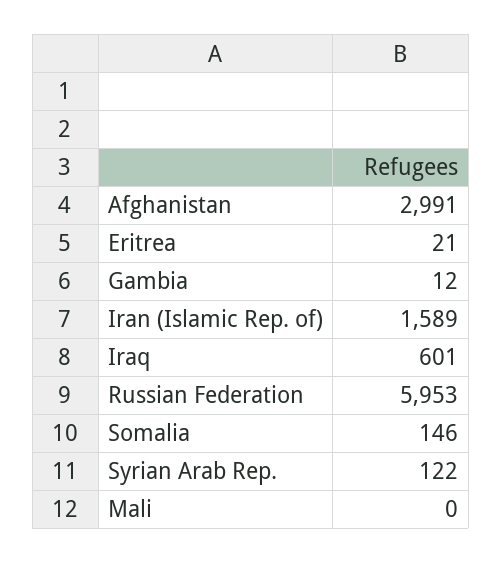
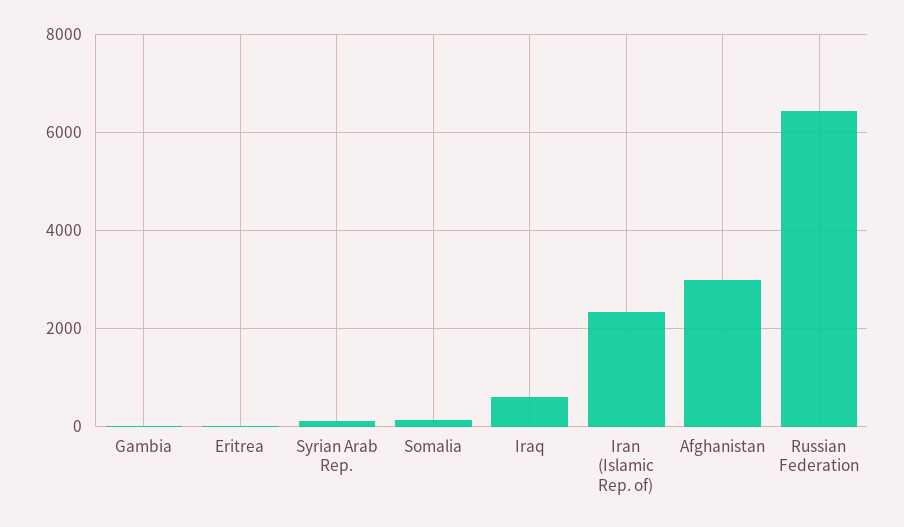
  {
    "Afghanistan": 2991,
    "Eritrea": 21,
    "Gambia": 12,
-   "Iran (Islamic Rep. of)": 1589,
+   "Iran (Islamic Rep. of)": 2400,
    "Iraq": 601,
-   "Russian Federation": 5953,
+   "Russian Federation": 6400,
    "Somalia": 146,
-   "Syrian Arab Rep.": 122,
+   "Syrian Arab Rep.": 122
-   "Mali": 0
  }

